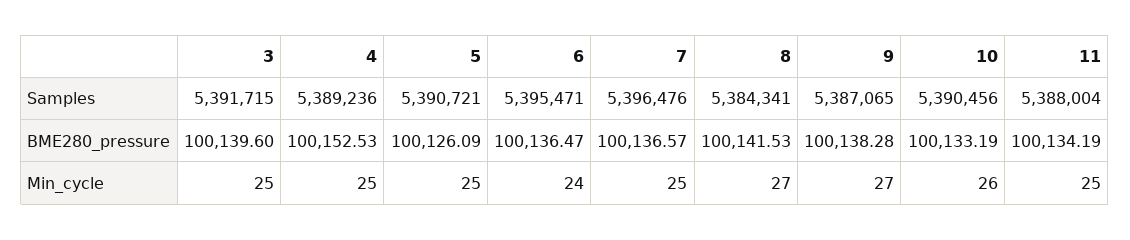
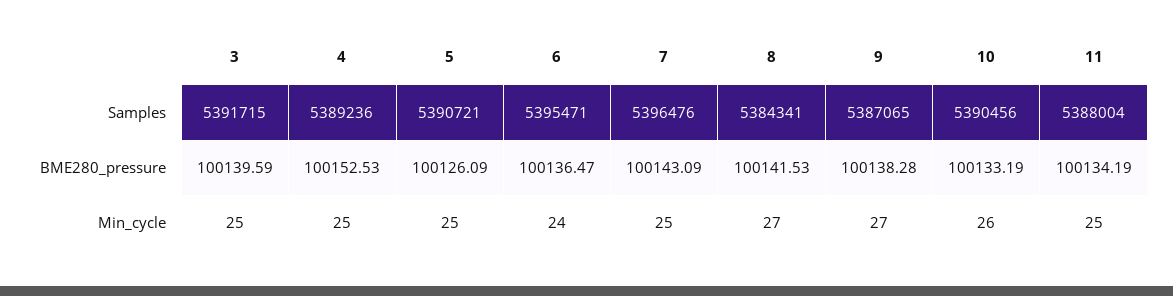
  {
    "3": {
      "Samples": 5391715,
-     "BME280_pressure": 100139.6,
+     "BME280_pressure": 100139.59,
      "Min_cycle": 25
    },
    "4": {
      "Samples": 5389236,
      "BME280_pressure": 100152.53,
      "Min_cycle": 25
    },
    "5": {
      "Samples": 5390721,
      "BME280_pressure": 100126.09,
      "Min_cycle": 25
    },
    "6": {
      "Samples": 5395471,
      "BME280_pressure": 100136.47,
      "Min_cycle": 24
    },
    "7": {
      "Samples": 5396476,
-     "BME280_pressure": 100136.57,
+     "BME280_pressure": 100143.09,
      "Min_cycle": 25
    },
    "8": {
      "Samples": 5384341,
      "BME280_pressure": 100141.53,
      "Min_cycle": 27
    },
    "9": {
      "Samples": 5387065,
      "BME280_pressure": 100138.28,
      "Min_cycle": 27
    },
    "10": {
      "Samples": 5390456,
      "BME280_pressure": 100133.19,
      "Min_cycle": 26
    },
    "11": {
      "Samples": 5388004,
      "BME280_pressure": 100134.19,
      "Min_cycle": 25
    }
  }

